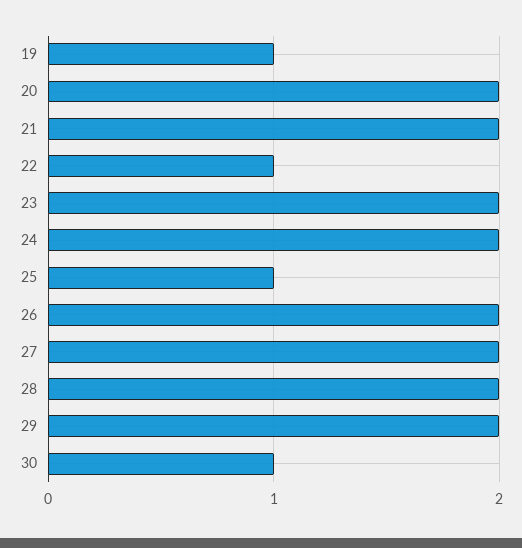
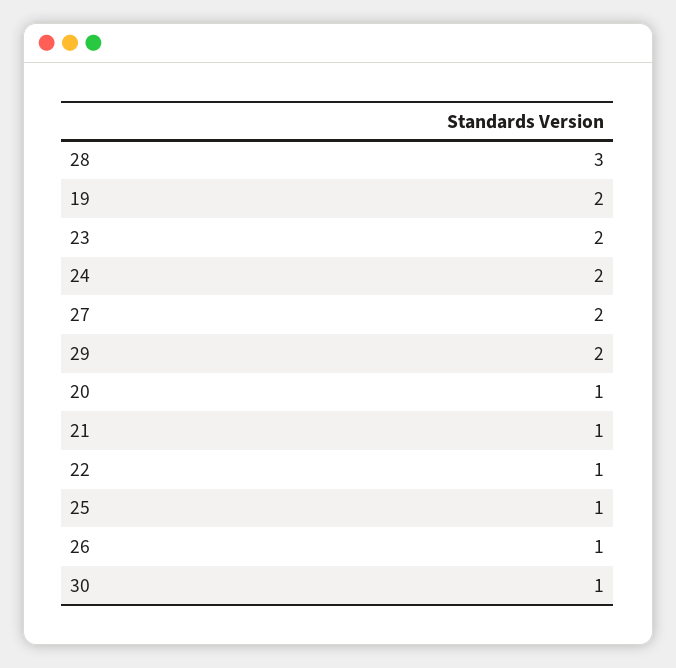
  {
-   "19": 1,
+   "19": 2,
-   "20": 2,
+   "20": 1,
-   "21": 2,
+   "21": 1,
    "22": 1,
    "23": 2,
    "24": 2,
    "25": 1,
-   "26": 2,
+   "26": 1,
    "27": 2,
-   "28": 2,
+   "28": 3,
    "29": 2,
    "30": 1
  }

